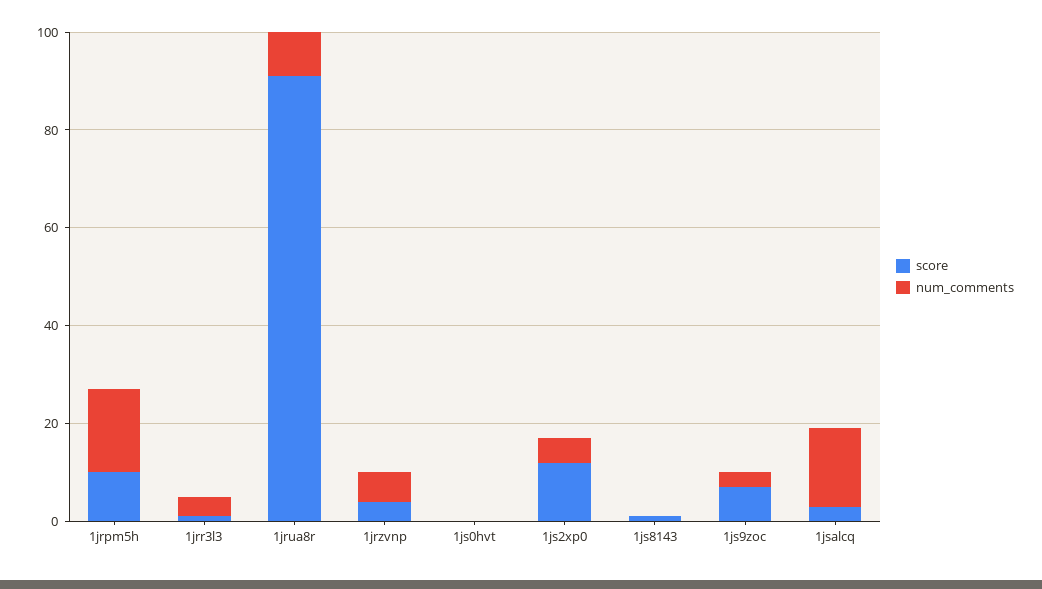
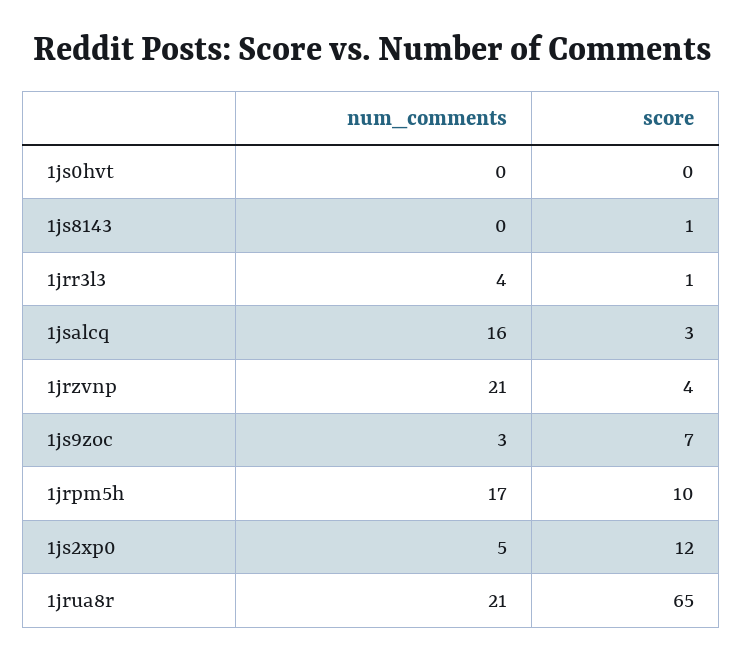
  {
    "score": {
      "1jrpm5h": 10,
      "1jrr3l3": 1,
-     "1jrua8r": 90,
+     "1jrua8r": 65,
      "1jrzvnp": 4,
      "1js0hvt": 0,
      "1js2xp0": 12,
      "1js8143": 1,
      "1js9zoc": 7,
      "1jsalcq": 3
    },
    "num_comments": {
      "1jrpm5h": 17,
      "1jrr3l3": 4,
-     "1jrua8r": 10,
+     "1jrua8r": 21,
-     "1jrzvnp": 5,
+     "1jrzvnp": 21,
      "1js0hvt": 0,
      "1js2xp0": 5,
      "1js8143": 0,
      "1js9zoc": 3,
      "1jsalcq": 16
    }
  }

